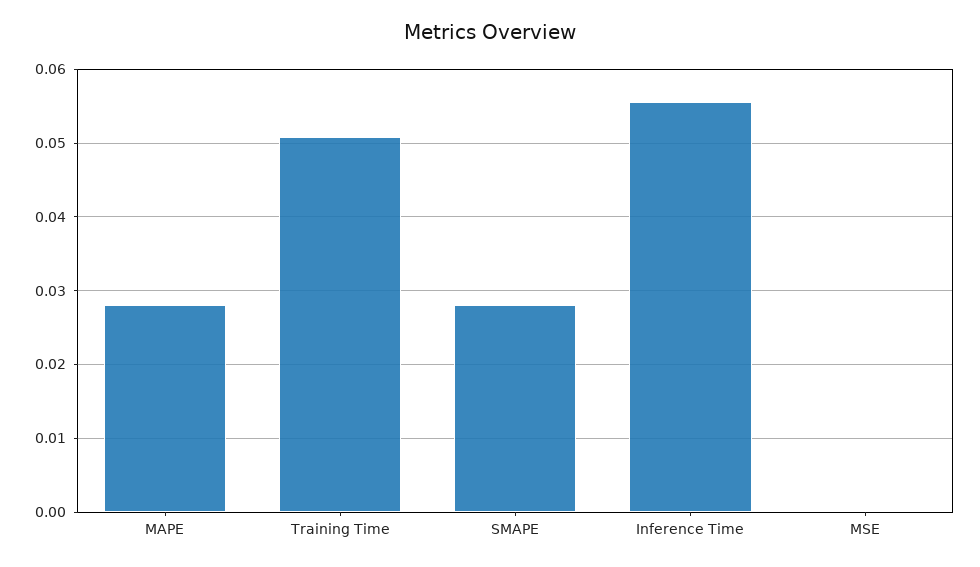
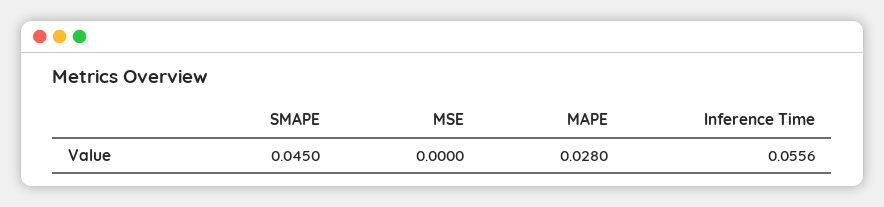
  {
    "MAPE": 0.028,
-   "Training Time": 0.051,
-   "SMAPE": 0.028,
+   "SMAPE": 0.045,
    "Inference Time": 0.0556,
    "MSE": 0
  }

